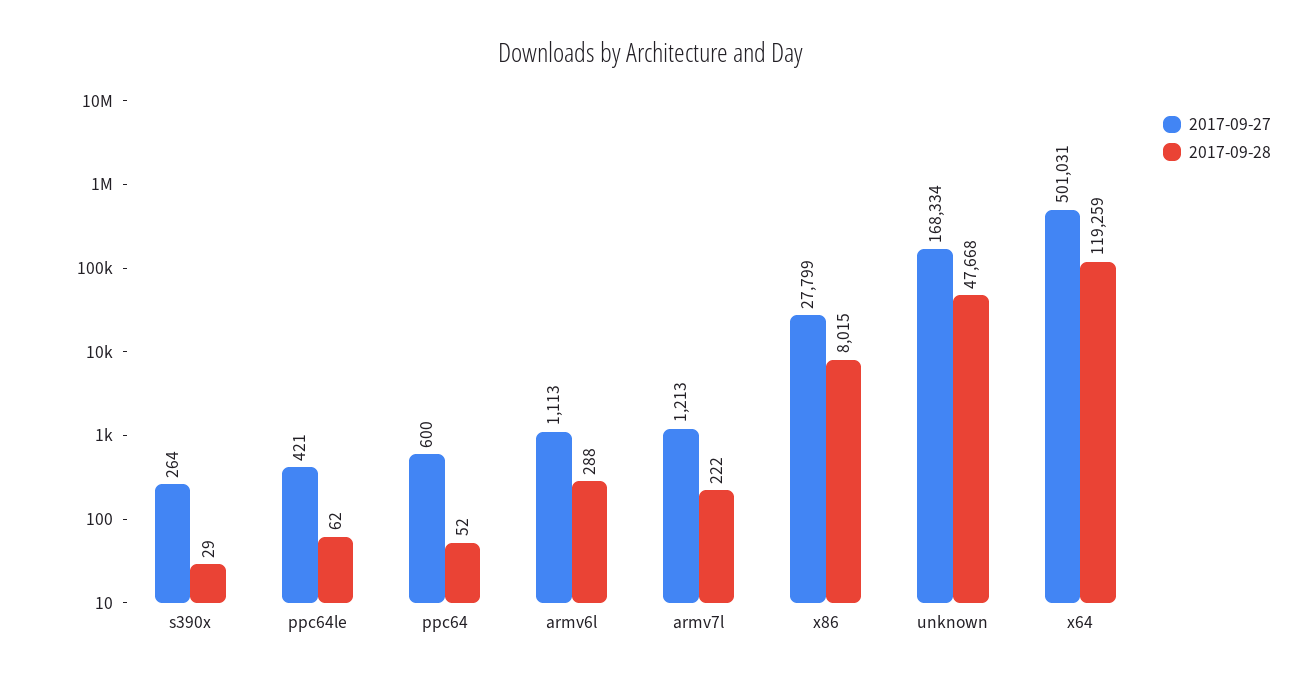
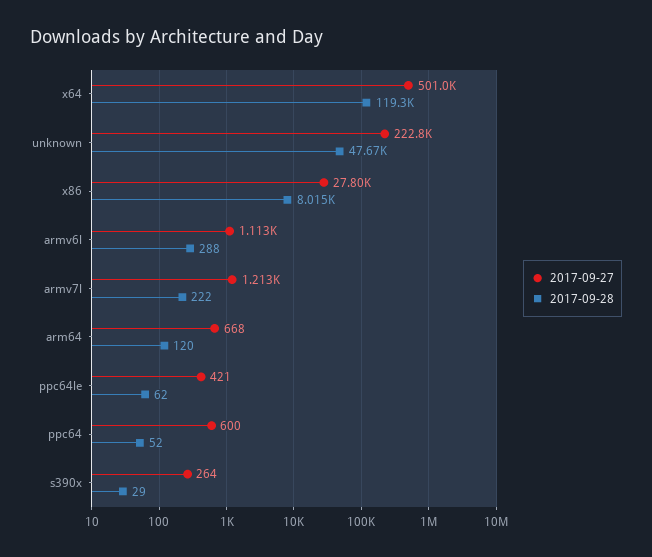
  {
    "2017-09-27": {
      "s390x": 264,
      "ppc64le": 421,
      "ppc64": 600,
      "armv6l": 1113,
      "armv7l": 1213,
      "x86": 27799,
-     "unknown": 168334,
+     "unknown": 222800,
-     "x64": 501031
+     "x64": 501031,
+     "arm64": 668
    },
    "2017-09-28": {
      "s390x": 29,
      "ppc64le": 62,
      "ppc64": 52,
      "armv6l": 288,
      "armv7l": 222,
      "x86": 8015,
      "unknown": 47668,
-     "x64": 119259
+     "x64": 119259,
+     "arm64": 120
    }
  }

